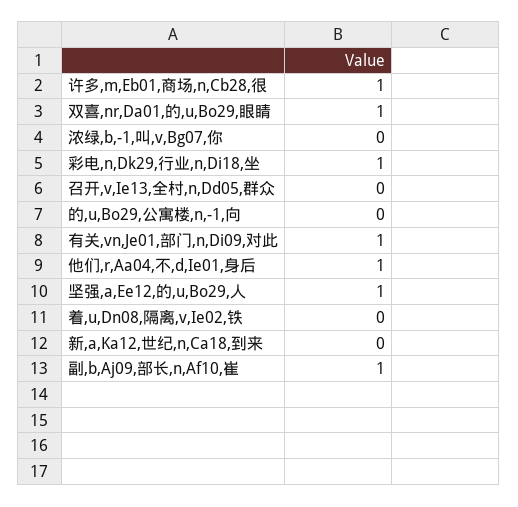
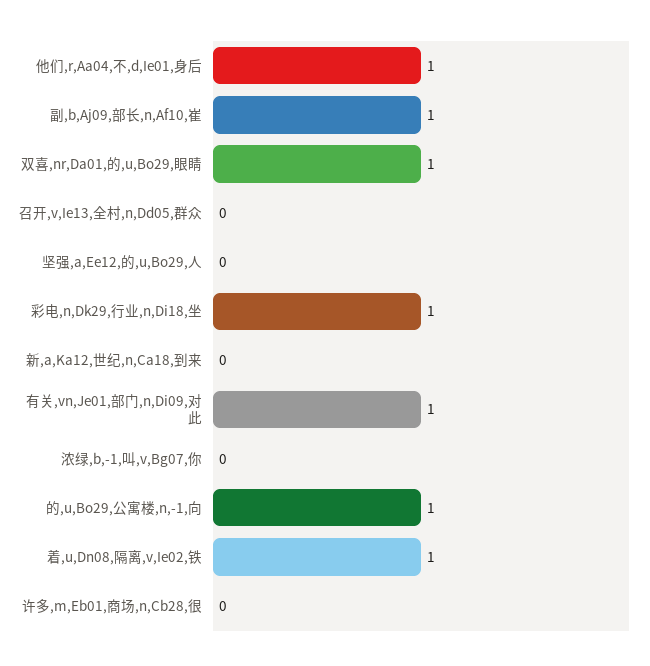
  {
-   "许多,m,Eb01,商场,n,Cb28,很": 1,
+   "许多,m,Eb01,商场,n,Cb28,很": 0,
    "双喜,nr,Da01,的,u,Bo29,眼睛": 1,
    "浓绿,b,-1,叫,v,Bg07,你": 0,
    "彩电,n,Dk29,行业,n,Di18,坐": 1,
    "召开,v,Ie13,全村,n,Dd05,群众": 0,
-   "的,u,Bo29,公寓楼,n,-1,向": 0,
+   "的,u,Bo29,公寓楼,n,-1,向": 1,
    "有关,vn,Je01,部门,n,Di09,对此": 1,
    "他们,r,Aa04,不,d,Ie01,身后": 1,
-   "坚强,a,Ee12,的,u,Bo29,人": 1,
+   "坚强,a,Ee12,的,u,Bo29,人": 0,
-   "着,u,Dn08,隔离,v,Ie02,铁": 0,
+   "着,u,Dn08,隔离,v,Ie02,铁": 1,
    "新,a,Ka12,世纪,n,Ca18,到来": 0,
    "副,b,Aj09,部长,n,Af10,崔": 1
  }

